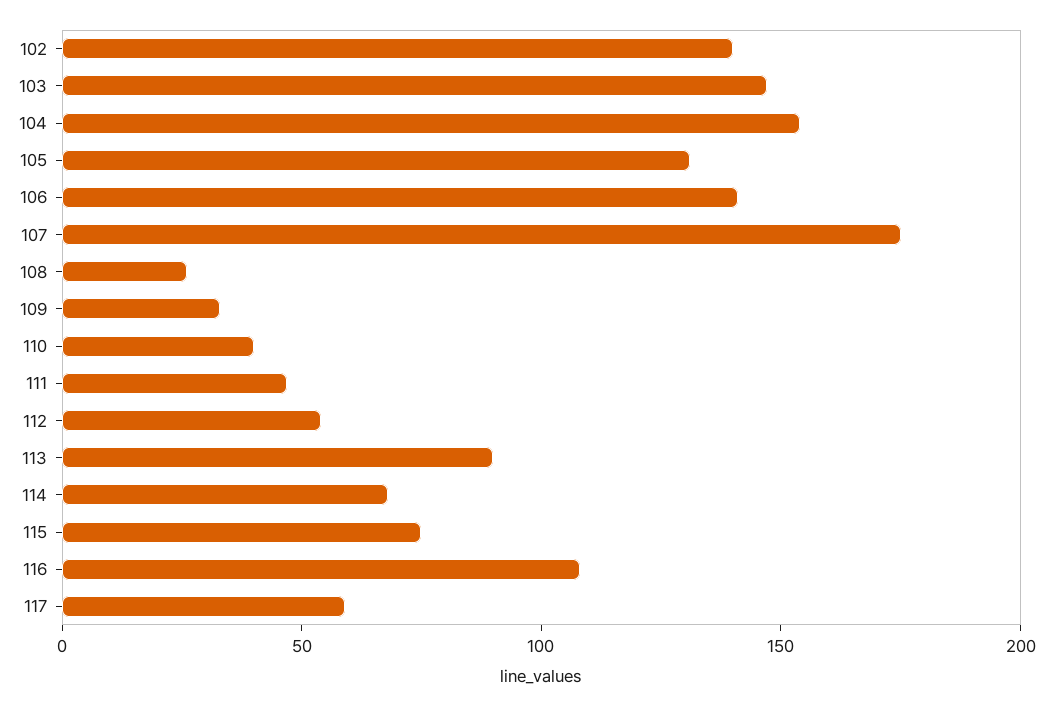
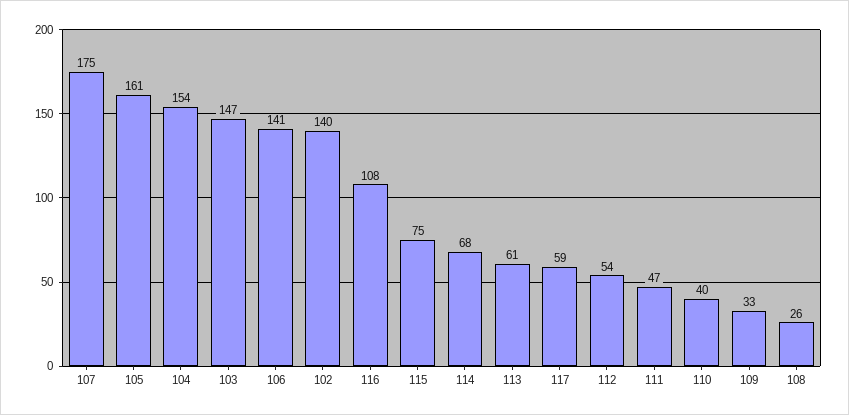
  {
    "102": 140,
    "103": 147,
    "104": 154,
-   "105": 130,
+   "105": 161,
    "106": 141,
    "107": 175,
    "108": 26,
    "109": 33,
    "110": 40,
    "111": 47,
    "112": 54,
-   "113": 90,
+   "113": 61,
    "114": 68,
    "115": 75,
    "116": 108,
    "117": 59
  }

